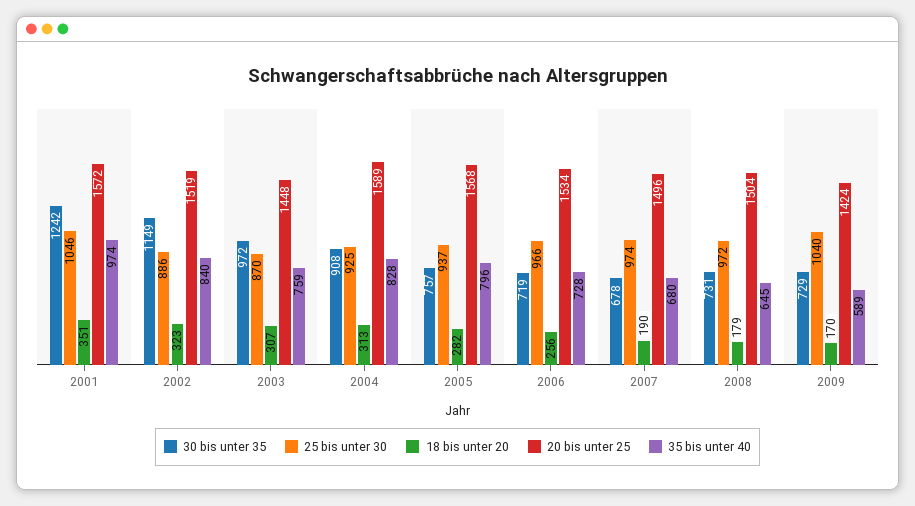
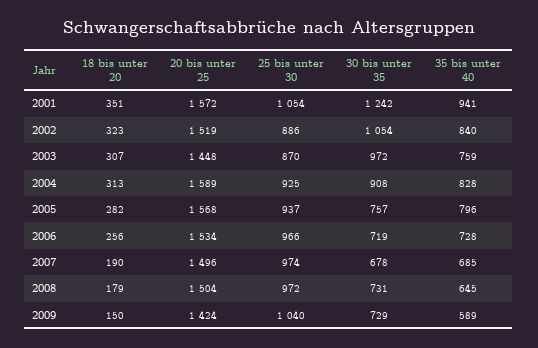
  {
    "30 bis unter 35": {
      "2001": 1242,
-     "2002": 1149,
+     "2002": 1054,
      "2003": 972,
      "2004": 908,
      "2005": 757,
      "2006": 719,
      "2007": 678,
      "2008": 731,
      "2009": 729
    },
    "25 bis unter 30": {
-     "2001": 1046,
+     "2001": 1054,
      "2002": 886,
      "2003": 870,
      "2004": 925,
      "2005": 937,
      "2006": 966,
      "2007": 974,
      "2008": 972,
      "2009": 1040
    },
    "18 bis unter 20": {
      "2001": 351,
      "2002": 323,
      "2003": 307,
      "2004": 313,
      "2005": 282,
      "2006": 256,
      "2007": 190,
      "2008": 179,
-     "2009": 170
+     "2009": 150
    },
    "20 bis unter 25": {
      "2001": 1572,
      "2002": 1519,
      "2003": 1448,
      "2004": 1589,
      "2005": 1568,
      "2006": 1534,
      "2007": 1496,
      "2008": 1504,
      "2009": 1424
    },
    "35 bis unter 40": {
-     "2001": 974,
+     "2001": 941,
      "2002": 840,
      "2003": 759,
      "2004": 828,
      "2005": 796,
      "2006": 728,
-     "2007": 680,
+     "2007": 685,
      "2008": 645,
      "2009": 589
    }
  }

